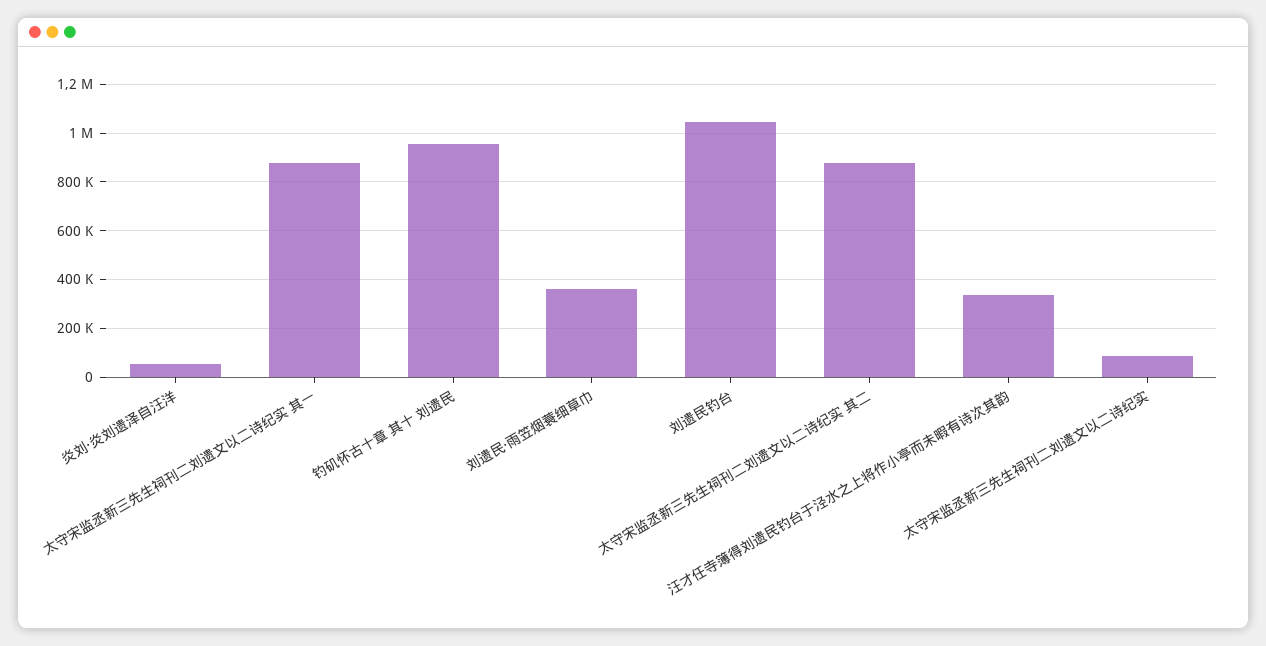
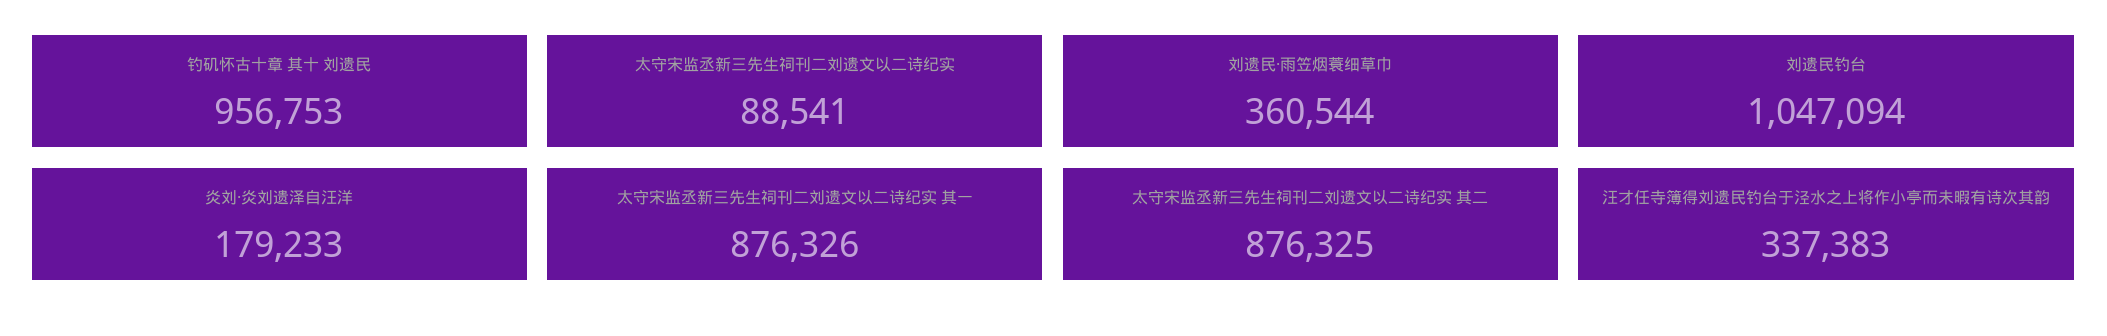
  {
-   "炎刘·炎刘遗泽自汪洋": 50000,
+   "炎刘·炎刘遗泽自汪洋": 179233,
    "太守宋监丞新三先生祠刊二刘遗文以二诗纪实 其一": 876326,
    "钓矶怀古十章 其十 刘遗民": 956753,
    "刘遗民·雨笠烟蓑细草巾": 360544,
    "刘遗民钓台": 1047094,
    "太守宋监丞新三先生祠刊二刘遗文以二诗纪实 其二": 876325,
    "汪才任寺簿得刘遗民钓台于泾水之上将作小亭而未暇有诗次其韵": 337383,
    "太守宋监丞新三先生祠刊二刘遗文以二诗纪实": 88541
  }

